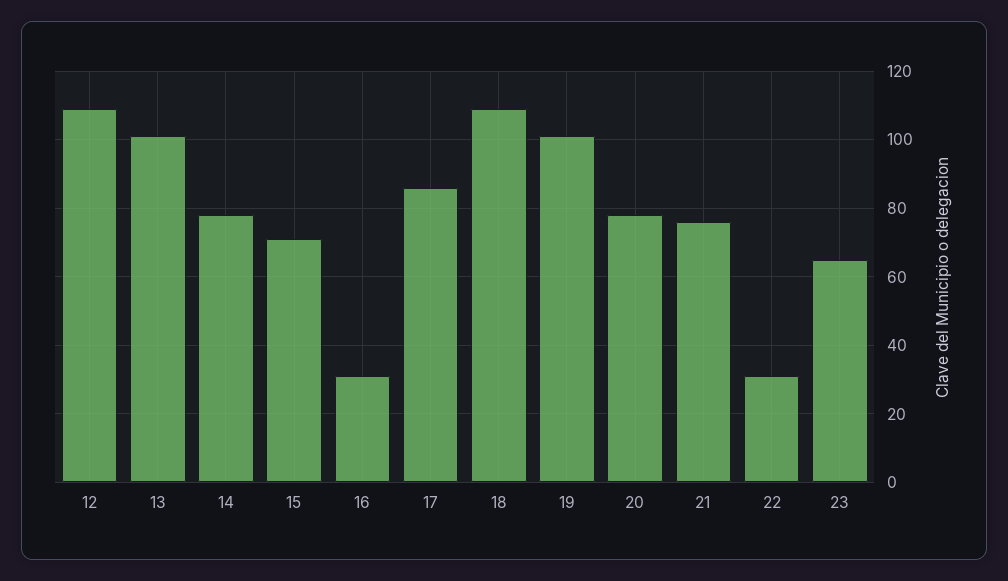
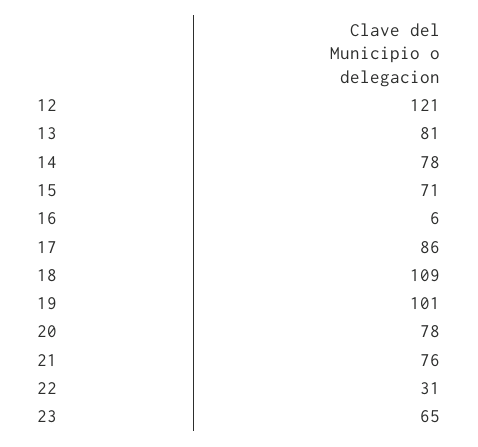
  {
-   "12": 110,
+   "12": 121,
-   "13": 100,
+   "13": 81,
    "14": 78,
    "15": 71,
-   "16": 30,
+   "16": 6,
    "17": 86,
    "18": 109,
    "19": 101,
    "20": 78,
    "21": 76,
    "22": 31,
    "23": 65
  }

